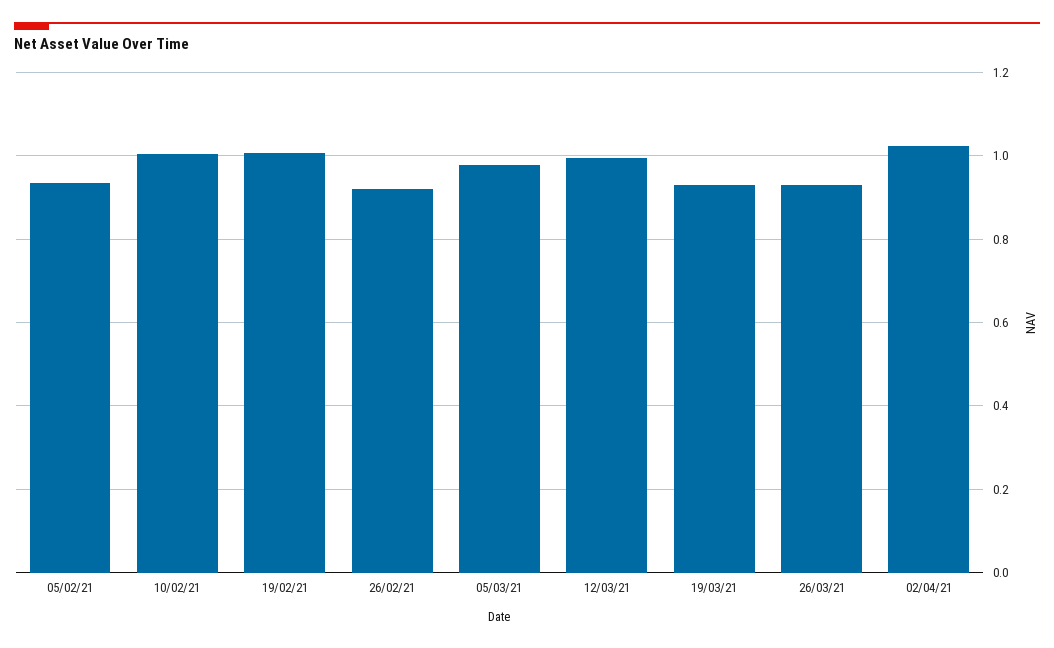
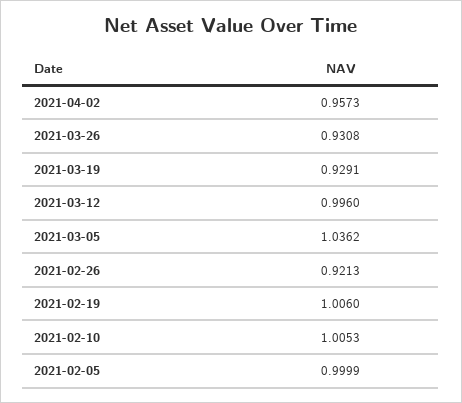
  {
-   "05/02/21": 0.94,
+   "05/02/21": 0.9999,
    "10/02/21": 1.0053,
    "19/02/21": 1.006,
    "26/02/21": 0.9213,
-   "05/03/21": 0.98,
+   "05/03/21": 1.0362,
    "12/03/21": 0.996,
    "19/03/21": 0.9291,
    "26/03/21": 0.9308,
-   "02/04/21": 1.02
+   "02/04/21": 0.9573
  }

